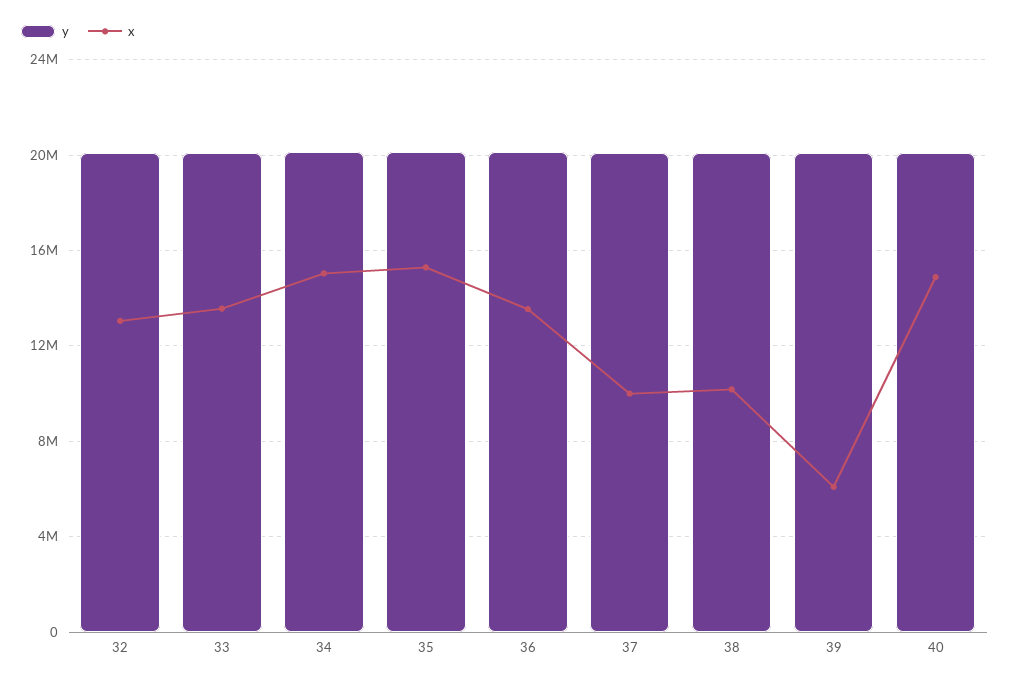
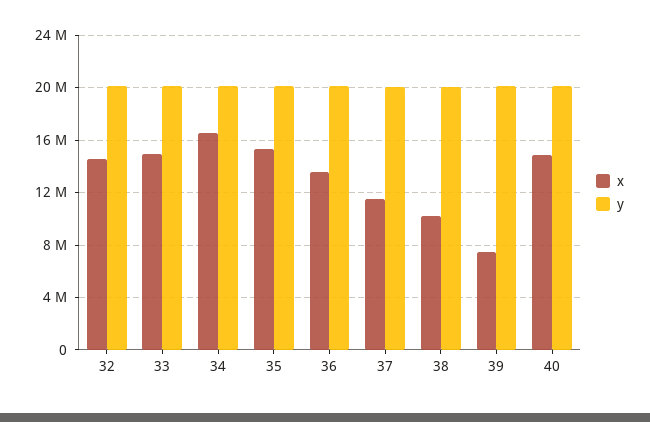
  {
    "y": {
      "32": 20000000,
      "33": 20000000,
      "34": 20000000,
      "35": 20000000,
      "36": 20000000,
      "37": 20000000,
      "38": 20000000,
      "39": 20000000,
      "40": 20000000
    },
    "x": {
-     "32": 13000000,
+     "32": 14500000,
-     "33": 13500000,
+     "33": 15000000,
-     "34": 15000000,
+     "34": 16500000,
      "35": 15500000,
      "36": 13500000,
-     "37": 10000000,
+     "37": 11500000,
      "38": 10000000,
-     "39": 6000000,
+     "39": 7500000,
      "40": 15000000
    }
  }

